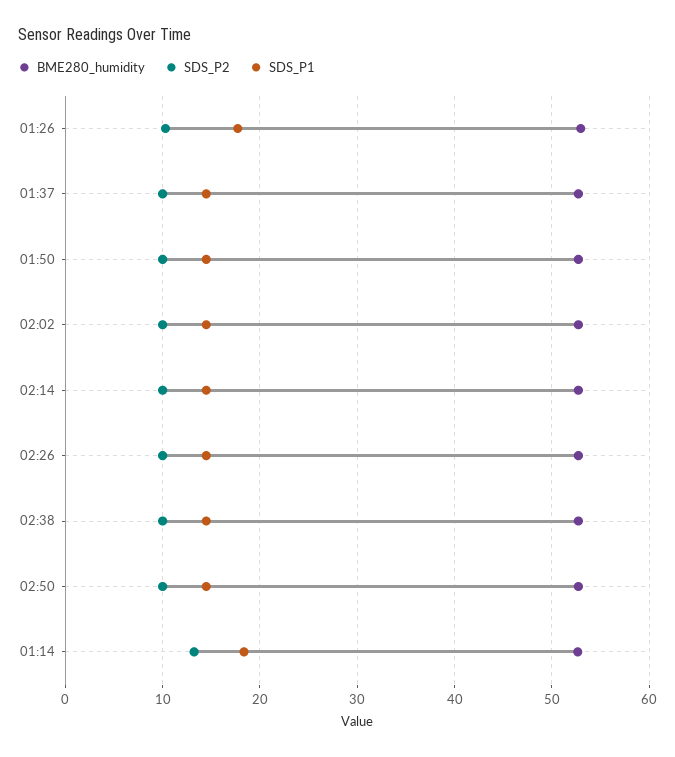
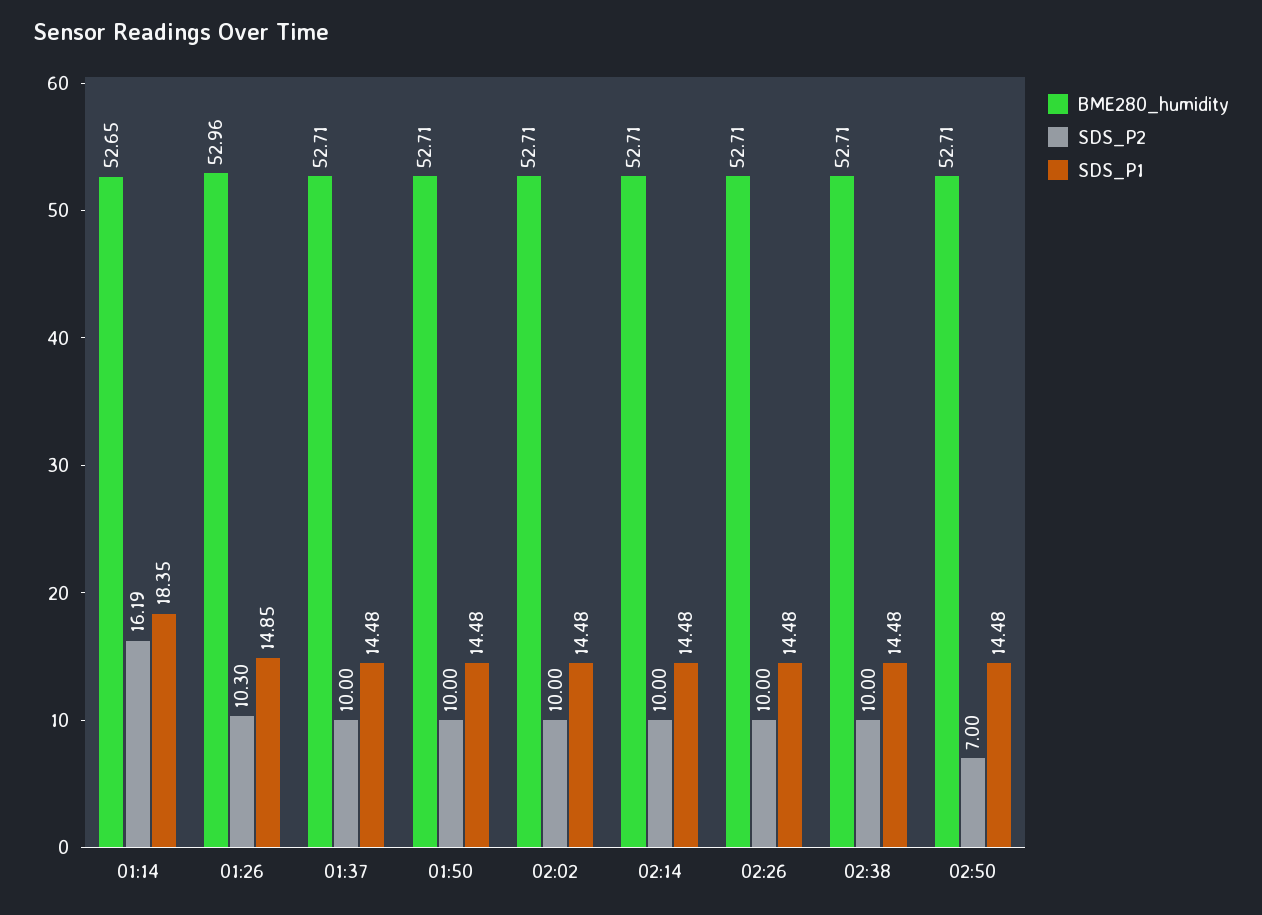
  {
    "BME280_humidity": {
      "01:26": 52.96,
      "01:37": 52.71,
      "01:50": 52.71,
      "02:02": 52.71,
      "02:14": 52.71,
      "02:26": 52.71,
      "02:38": 52.71,
      "02:50": 52.71,
      "01:14": 52.65
    },
    "SDS_P2": {
      "01:26": 10.3,
      "01:37": 10,
      "01:50": 10,
      "02:02": 10,
      "02:14": 10,
      "02:26": 10,
      "02:38": 10,
-     "02:50": 10,
+     "02:50": 7,
-     "01:14": 13
+     "01:14": 16.19
    },
    "SDS_P1": {
-     "01:26": 18,
+     "01:26": 14.85,
      "01:37": 14.48,
      "01:50": 14.48,
      "02:02": 14.48,
      "02:14": 14.48,
      "02:26": 14.48,
      "02:38": 14.48,
      "02:50": 14.48,
      "01:14": 18.35
    }
  }

